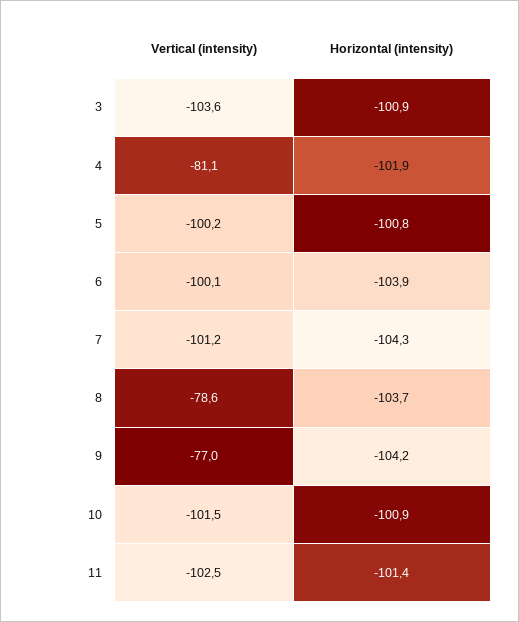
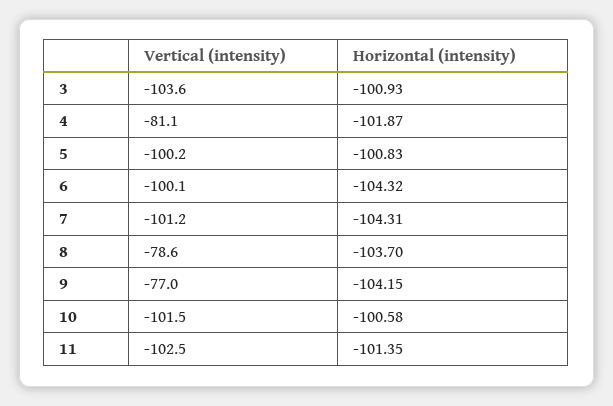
  {
    "Vertical (intensity)": {
      "3": -103.6,
      "4": -81.1,
      "5": -100.2,
      "6": -100.1,
      "7": -101.2,
      "8": -78.6,
      "9": -77,
      "10": -101.5,
      "11": -102.5
    },
    "Horizontal (intensity)": {
      "3": -100.93,
      "4": -101.87,
      "5": -100.83,
-     "6": -103.9,
+     "6": -104.32,
      "7": -104.31,
      "8": -103.7,
      "9": -104.15,
-     "10": -100.9,
+     "10": -100.58,
      "11": -101.35
    }
  }

